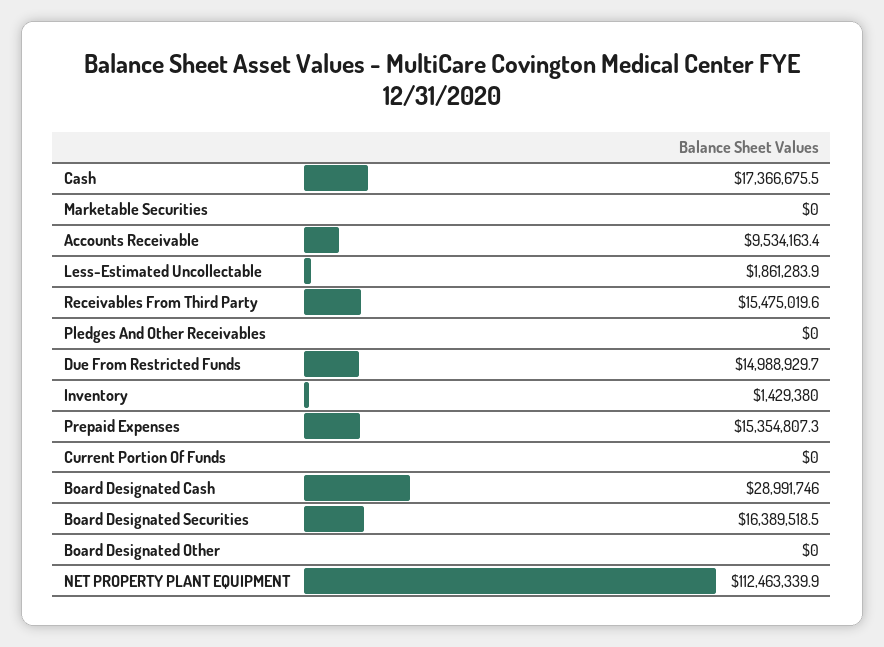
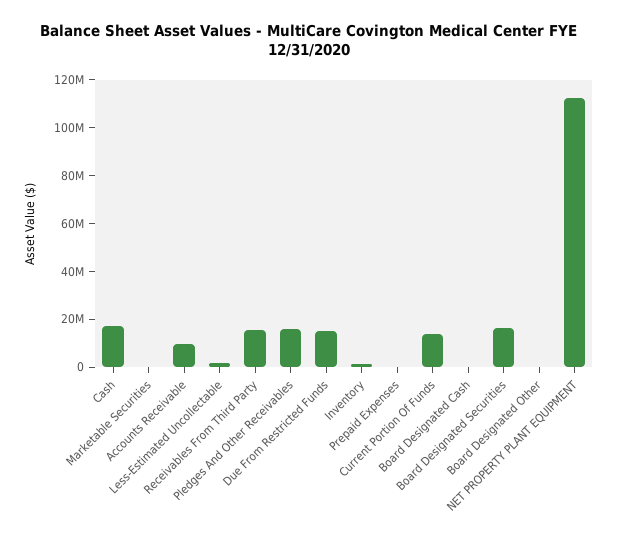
  {
    "Cash": 17366675.5,
    "Marketable Securities": 0,
    "Accounts Receivable": 9534163.4,
    "Less-Estimated Uncollectable": 1861283.9,
    "Receivables From Third Party": 15475019.6,
-   "Pledges And Other Receivables": 0,
+   "Pledges And Other Receivables": 15000000,
    "Due From Restricted Funds": 14988929.7,
    "Inventory": 1429380,
-   "Prepaid Expenses": 15354807.3,
+   "Prepaid Expenses": 0,
-   "Current Portion Of Funds": 0,
+   "Current Portion Of Funds": 15000000,
-   "Board Designated Cash": 28991746,
+   "Board Designated Cash": 0,
    "Board Designated Securities": 16389518.5,
    "Board Designated Other": 0,
    "NET PROPERTY PLANT EQUIPMENT": 112463339.9
  }

